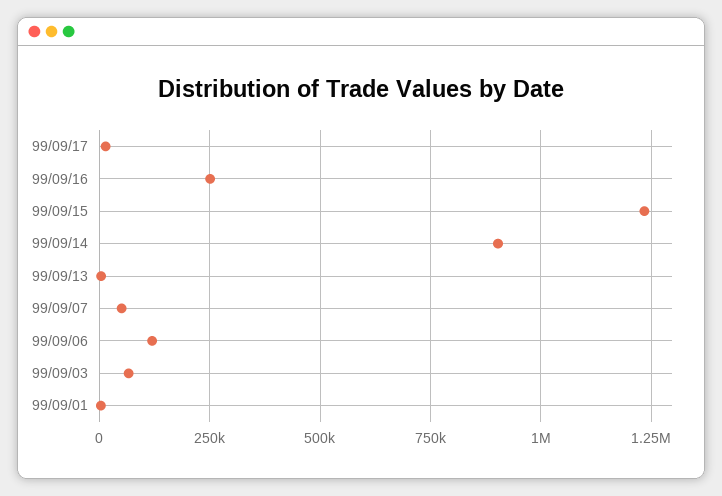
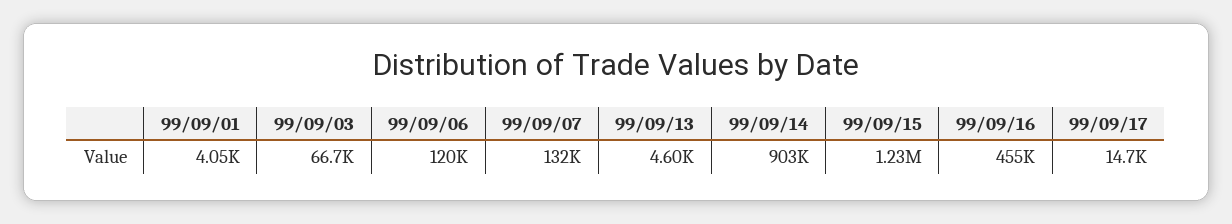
  {
    "99/09/17": 14700,
-   "99/09/16": 250000,
+   "99/09/16": 455000,
    "99/09/15": 1230000,
    "99/09/14": 903000,
    "99/09/13": 4600,
-   "99/09/07": 50000,
+   "99/09/07": 132000,
    "99/09/06": 120000,
    "99/09/03": 66700,
    "99/09/01": 4050
  }

